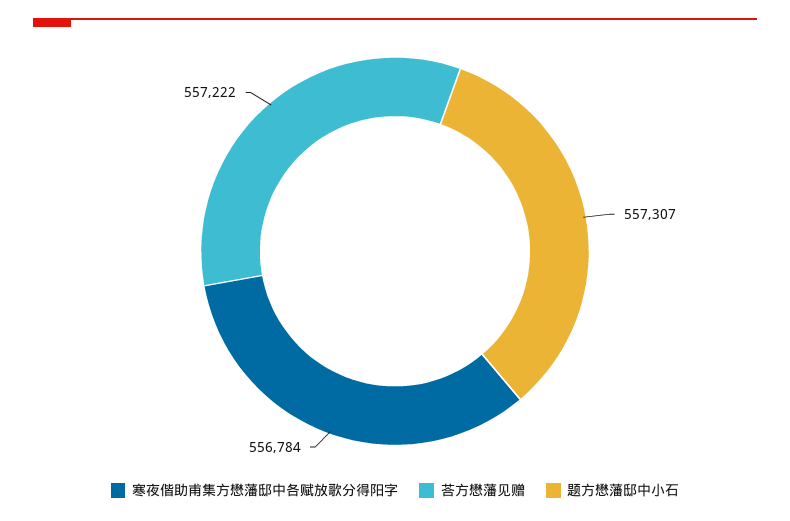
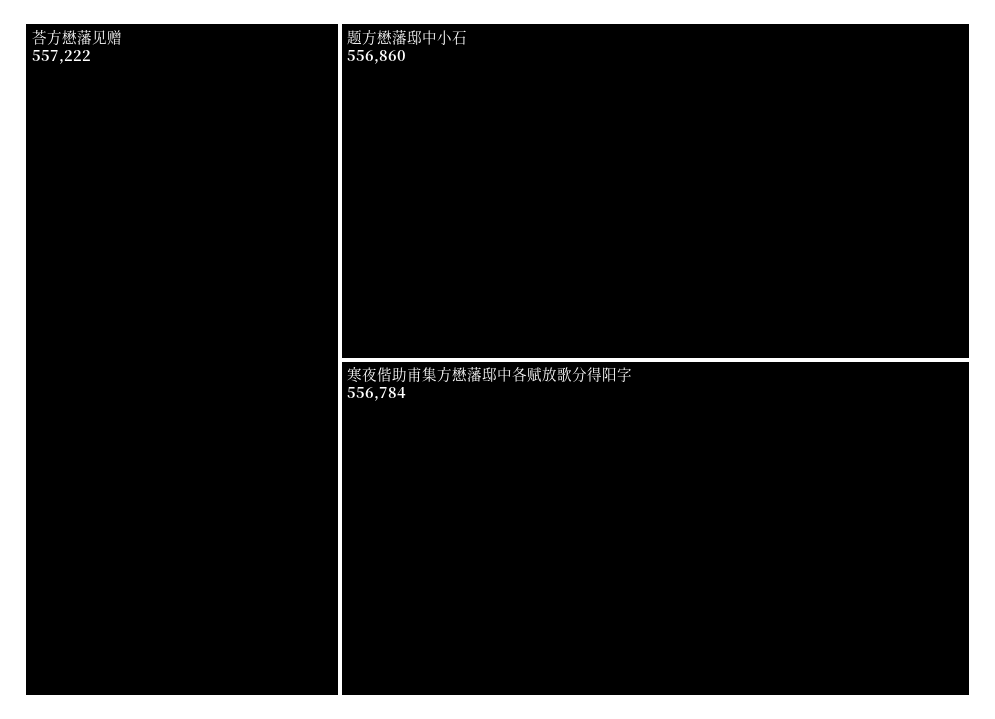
  {
    "寒夜偕助甫集方懋藩邸中各赋放歌分得阳字": 556784,
    "荅方懋藩见赠": 557222,
-   "题方懋藩邸中小石": 557307
+   "题方懋藩邸中小石": 556860
  }

